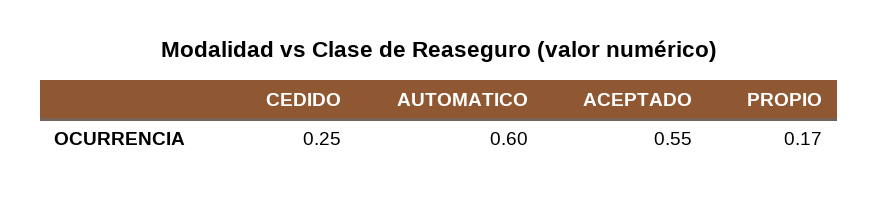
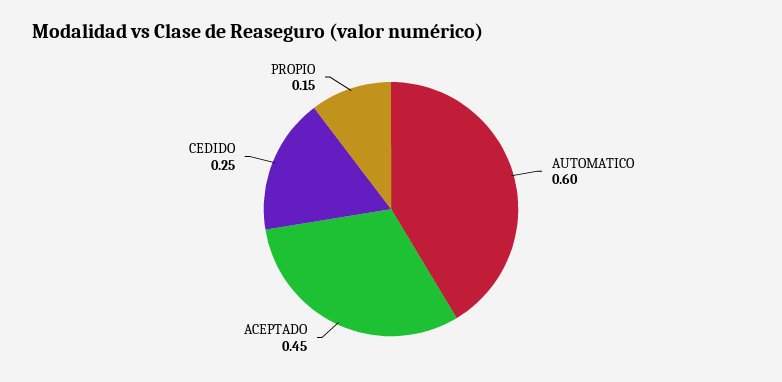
  {
    "CEDIDO": 0.25,
    "AUTOMATICO": 0.6,
-   "ACEPTADO": 0.55,
+   "ACEPTADO": 0.45,
-   "PROPIO": 0.17
+   "PROPIO": 0.15
  }

